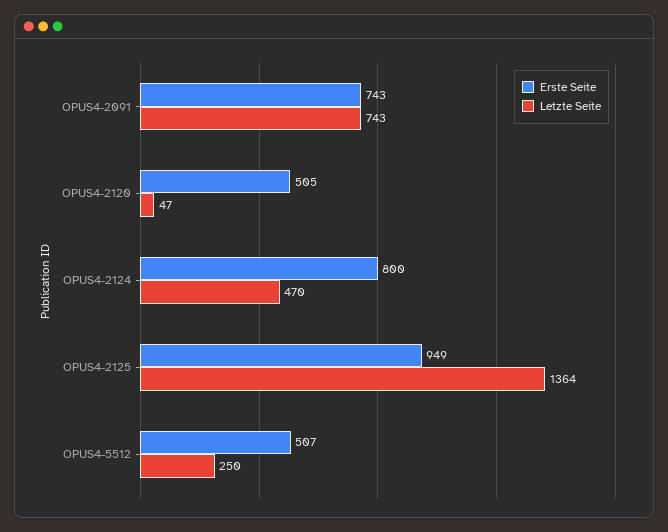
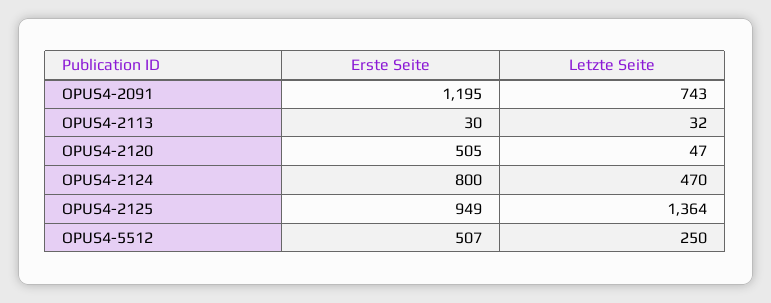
  {
    "Erste Seite": {
-     "OPUS4-2091": 743,
+     "OPUS4-2091": 1195,
      "OPUS4-2120": 505,
      "OPUS4-2124": 800,
      "OPUS4-2125": 949,
-     "OPUS4-5512": 507
+     "OPUS4-5512": 507,
+     "OPUS4-2113": 30
    },
    "Letzte Seite": {
      "OPUS4-2091": 743,
      "OPUS4-2120": 47,
      "OPUS4-2124": 470,
      "OPUS4-2125": 1364,
-     "OPUS4-5512": 250
+     "OPUS4-5512": 250,
+     "OPUS4-2113": 32
    }
  }

